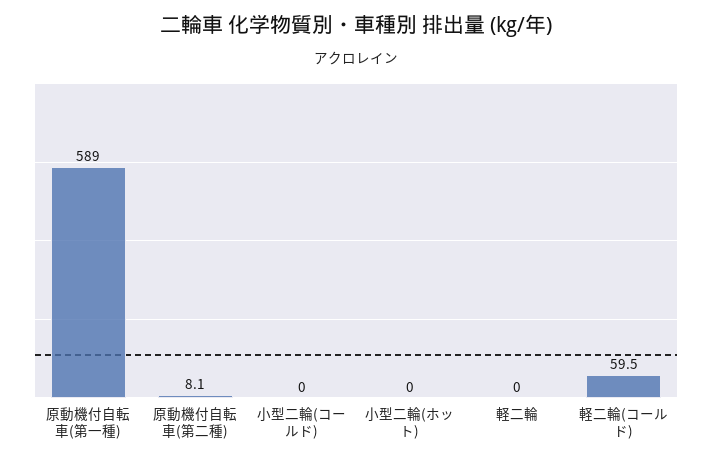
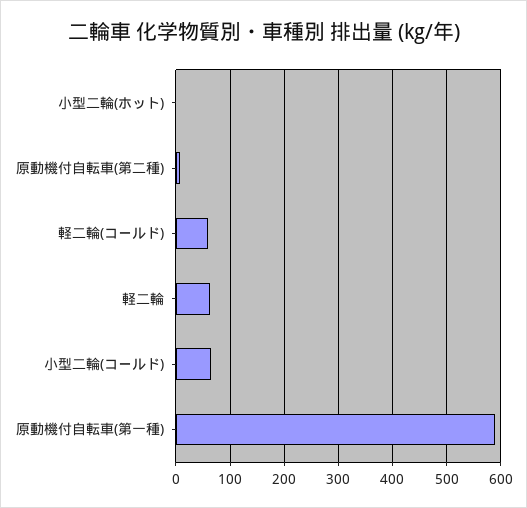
  {
    "原動機付自転車(第一種)": 589,
    "原動機付自転車(第二種)": 8.1,
-   "小型二輪(コールド)": 0,
+   "小型二輪(コールド)": 60,
    "小型二輪(ホット)": 0,
-   "軽二輪": 0,
+   "軽二輪": 60,
    "軽二輪(コールド)": 59.5
  }

